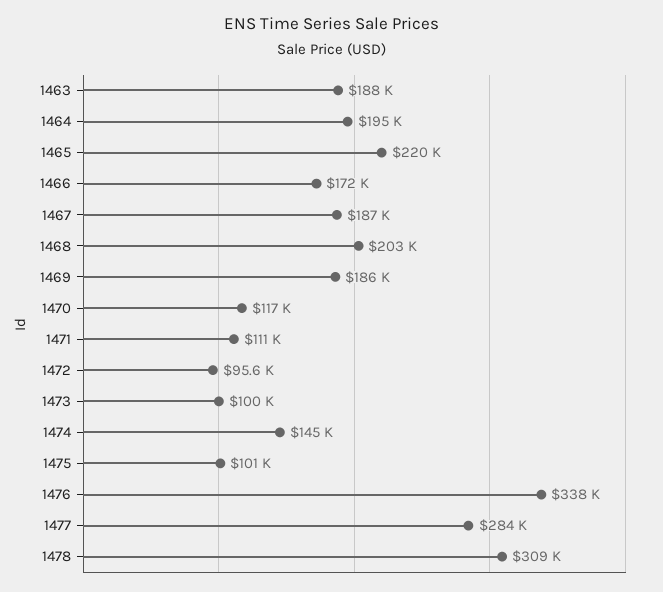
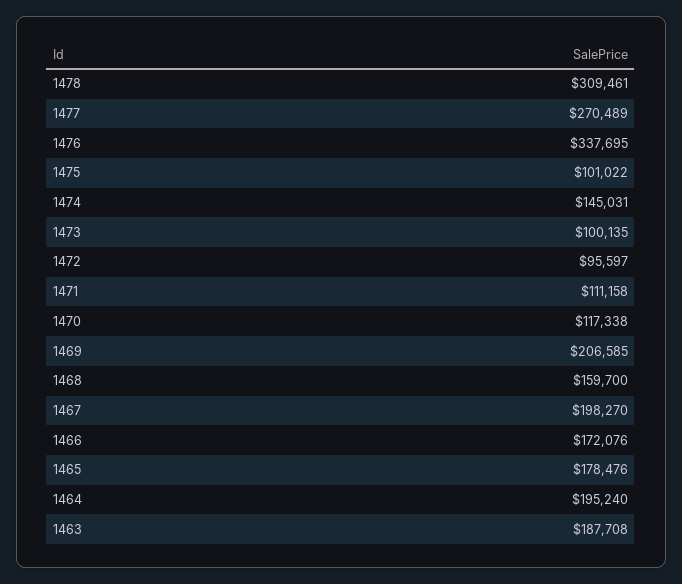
  {
    "1463": 187708,
    "1464": 195240,
-   "1465": 220000,
+   "1465": 178476,
    "1466": 172076,
-   "1467": 187000,
+   "1467": 198270,
-   "1468": 203000,
+   "1468": 159700,
-   "1469": 186000,
+   "1469": 206585,
    "1470": 117338,
    "1471": 111158,
    "1472": 95597,
    "1473": 100135,
    "1474": 145031,
    "1475": 101022,
    "1476": 337695,
-   "1477": 284000,
+   "1477": 270489,
    "1478": 309461
  }

